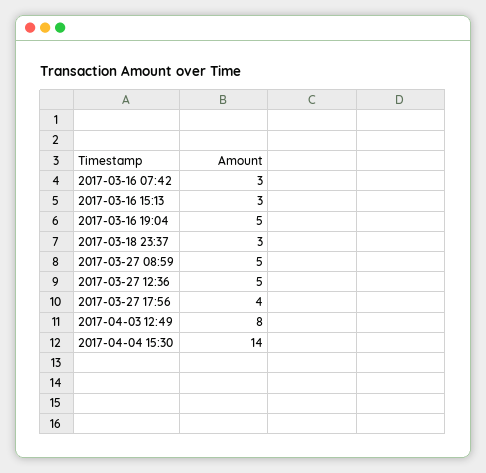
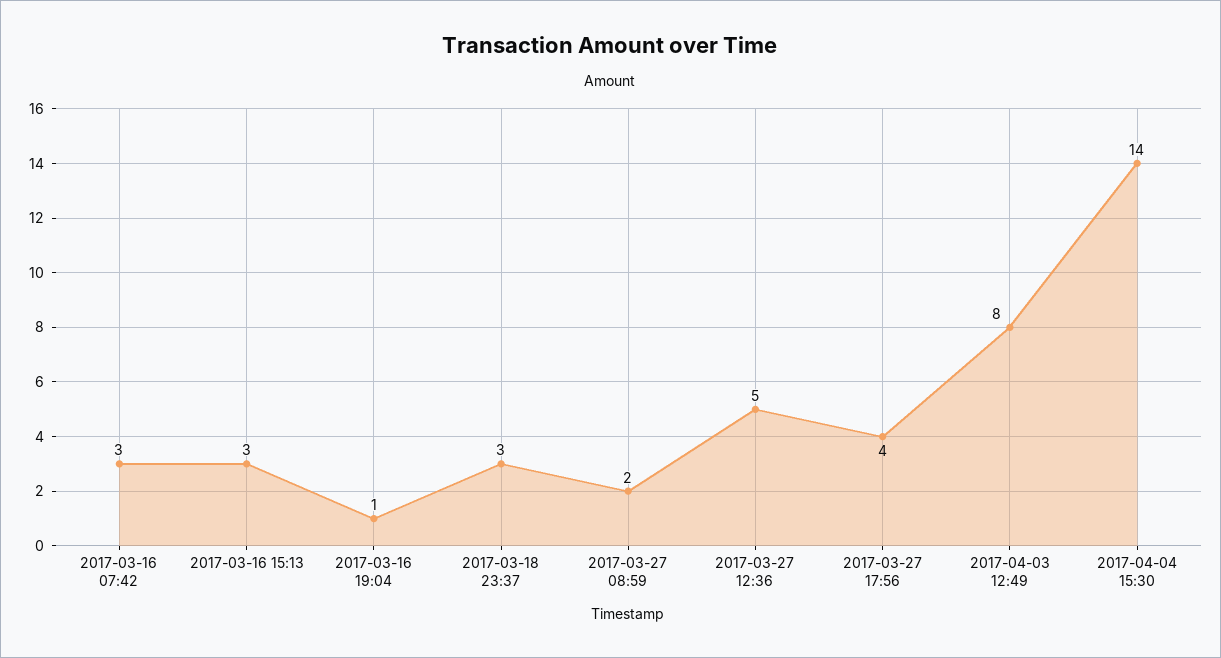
  {
    "2017-03-16 07:42": 3,
    "2017-03-16 15:13": 3,
-   "2017-03-16 19:04": 5,
+   "2017-03-16 19:04": 1,
    "2017-03-18 23:37": 3,
-   "2017-03-27 08:59": 5,
+   "2017-03-27 08:59": 2,
    "2017-03-27 12:36": 5,
    "2017-03-27 17:56": 4,
    "2017-04-03 12:49": 8,
    "2017-04-04 15:30": 14
  }

